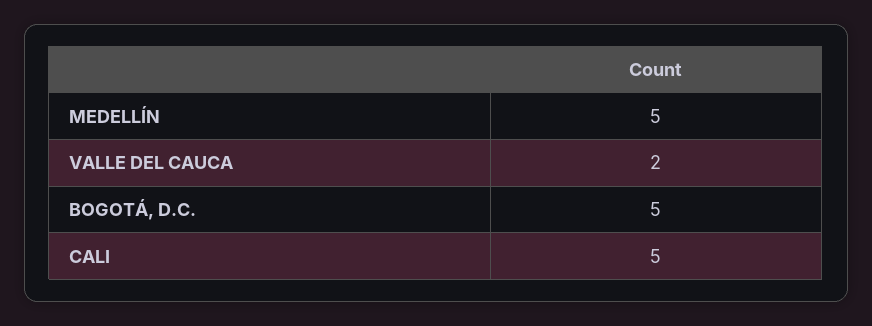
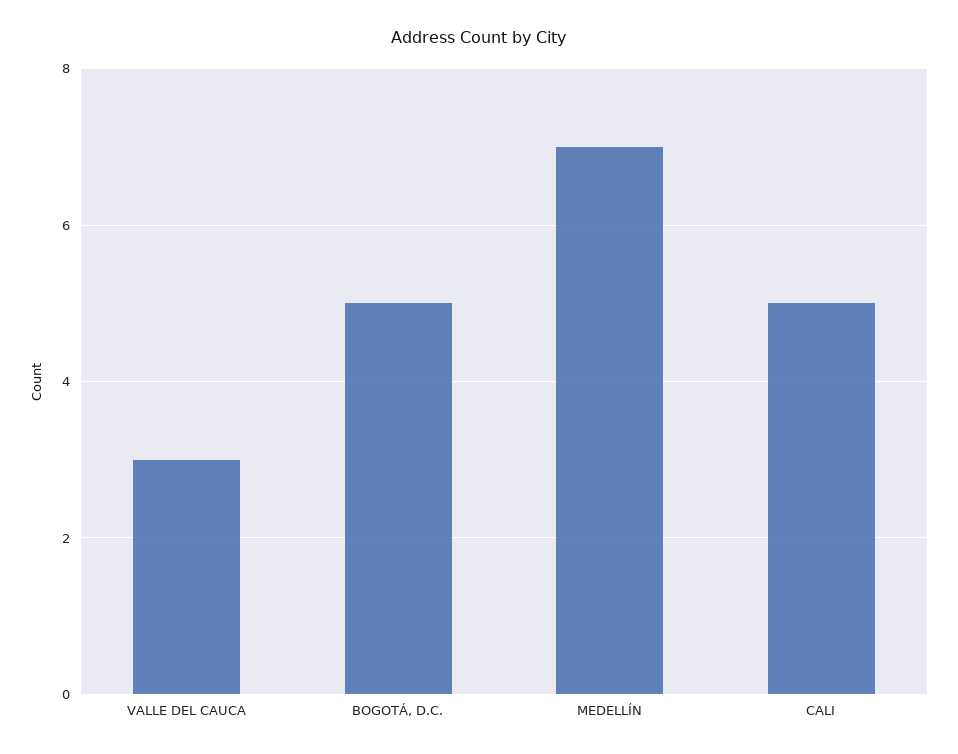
  {
-   "MEDELLÍN": 5,
+   "MEDELLÍN": 7,
-   "VALLE DEL CAUCA": 2,
+   "VALLE DEL CAUCA": 3,
    "BOGOTÁ, D.C.": 5,
    "CALI": 5
  }

